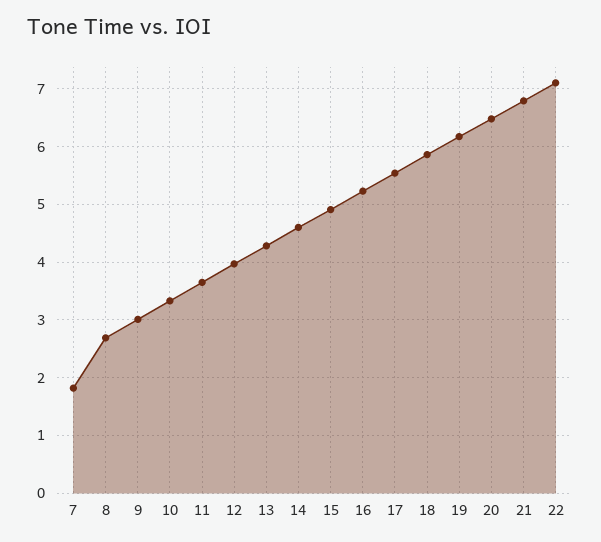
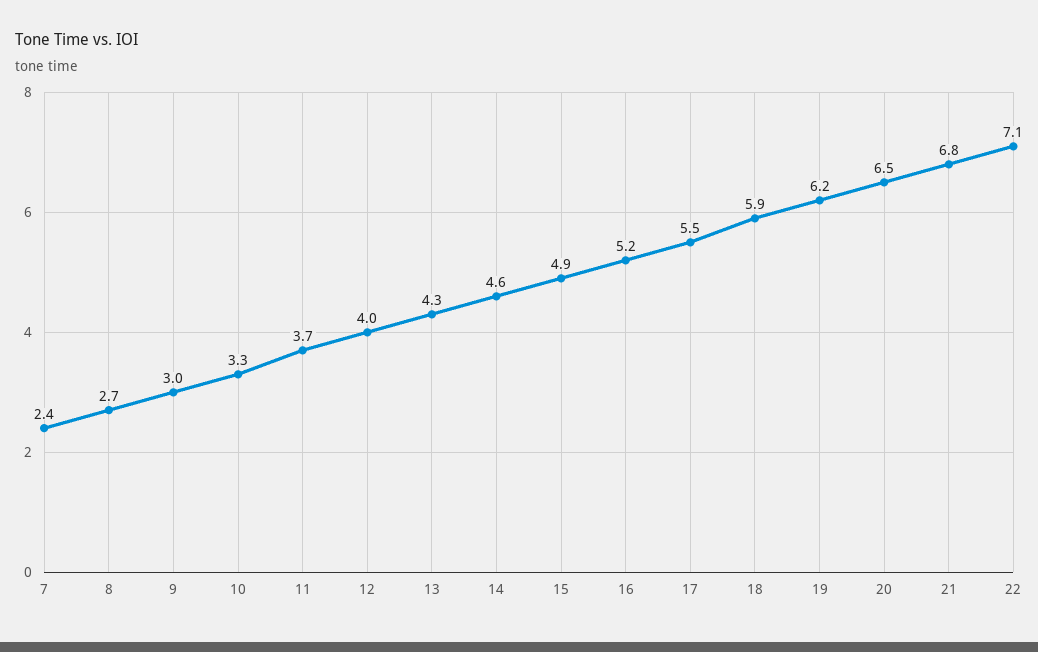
  {
-   "7": 1.8,
+   "7": 2.4,
    "8": 2.7,
    "9": 3,
    "10": 3.3,
    "11": 3.7,
    "12": 4,
    "13": 4.3,
    "14": 4.6,
    "15": 4.9,
    "16": 5.2,
    "17": 5.5,
    "18": 5.9,
    "19": 6.2,
    "20": 6.5,
    "21": 6.8,
    "22": 7.1
  }

